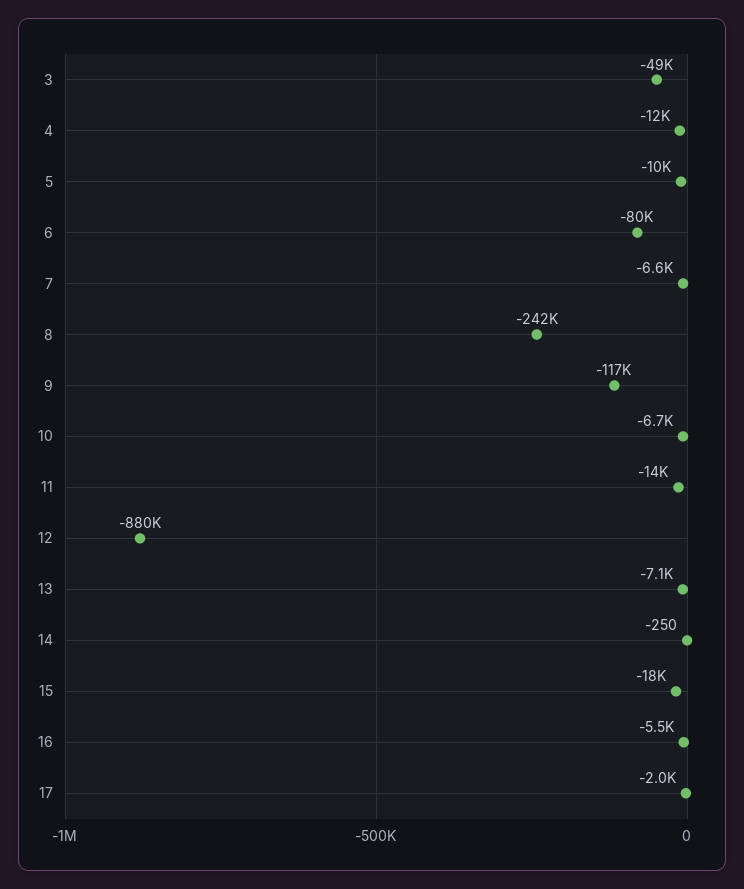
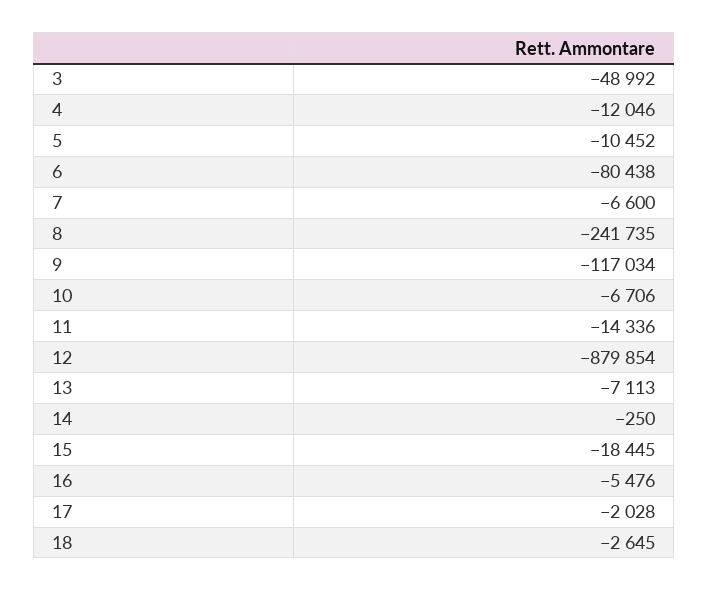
  {
    "3": -48992,
    "4": -12046,
    "5": -10452,
    "6": -80438,
    "7": -6600,
    "8": -241735,
    "9": -117034,
    "10": -6706,
    "11": -14336,
    "12": -879854,
    "13": -7113,
    "14": -250,
    "15": -18445,
    "16": -5476,
-   "17": -2028
+   "17": -2028,
+   "18": -2645
  }

